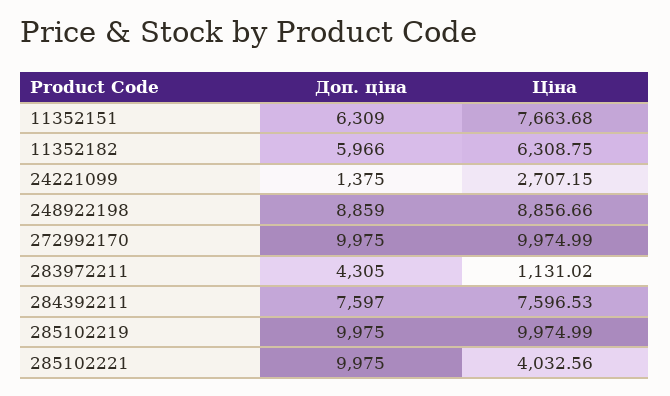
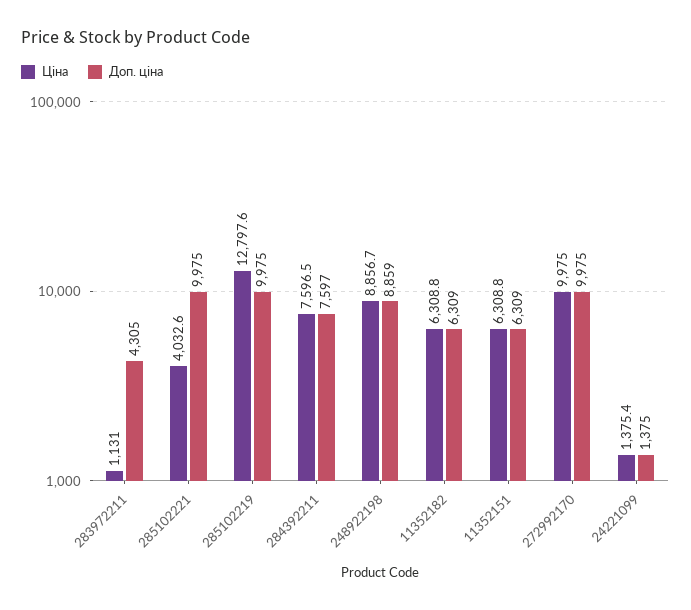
  {
    "Доп. ціна": {
      "11352151": 6309,
-     "11352182": 5966,
+     "11352182": 6309,
      "24221099": 1375,
      "248922198": 8859,
      "272992170": 9975,
      "283972211": 4305,
      "284392211": 7597,
      "285102219": 9975,
      "285102221": 9975
    },
    "Ціна": {
-     "11352151": 7663.68,
+     "11352151": 6308.8,
      "11352182": 6308.75,
-     "24221099": 2707.15,
+     "24221099": 1375.4,
      "248922198": 8856.66,
      "272992170": 9974.99,
      "283972211": 1131.02,
      "284392211": 7596.53,
-     "285102219": 9974.99,
+     "285102219": 12797.6,
      "285102221": 4032.56
    }
  }

